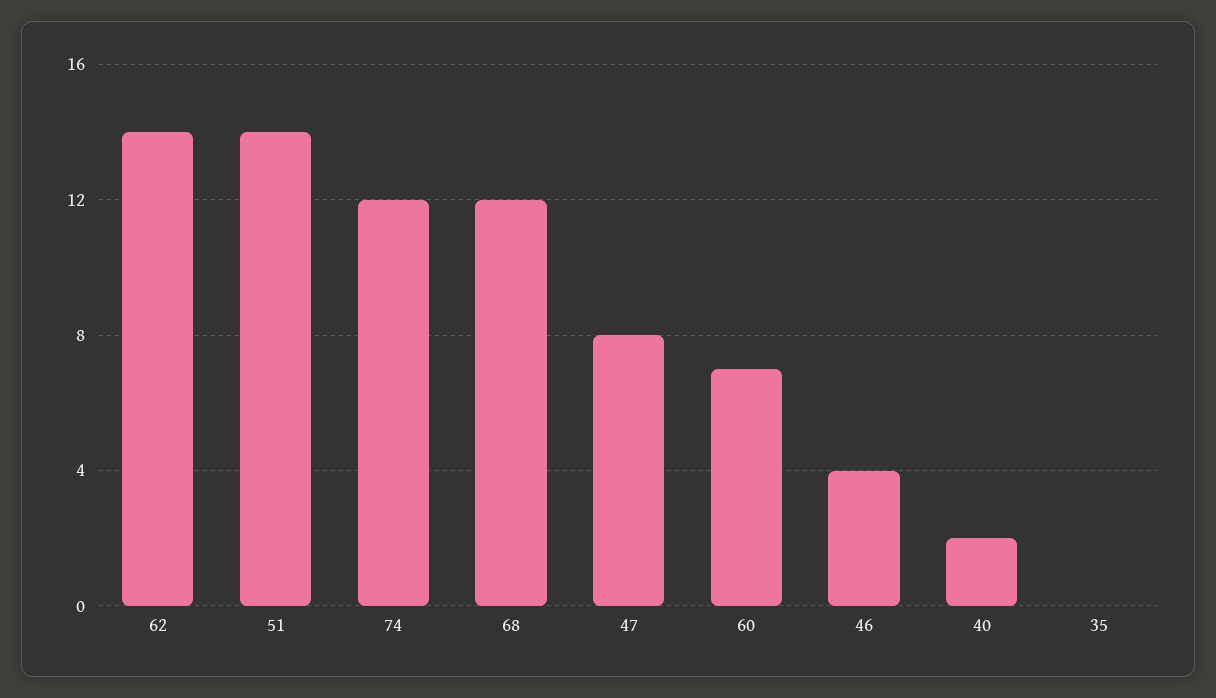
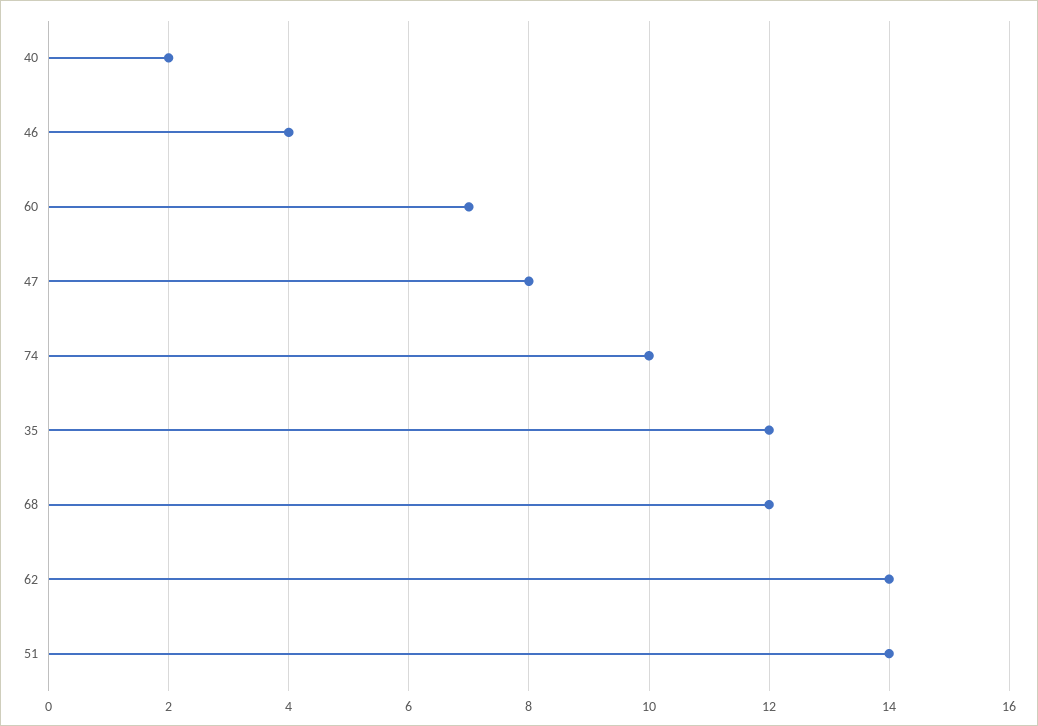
  {
    "62": 14,
    "51": 14,
-   "74": 12,
+   "74": 10,
    "68": 12,
    "47": 8,
    "60": 7,
    "46": 4,
    "40": 2,
-   "35": 0
+   "35": 12
  }

